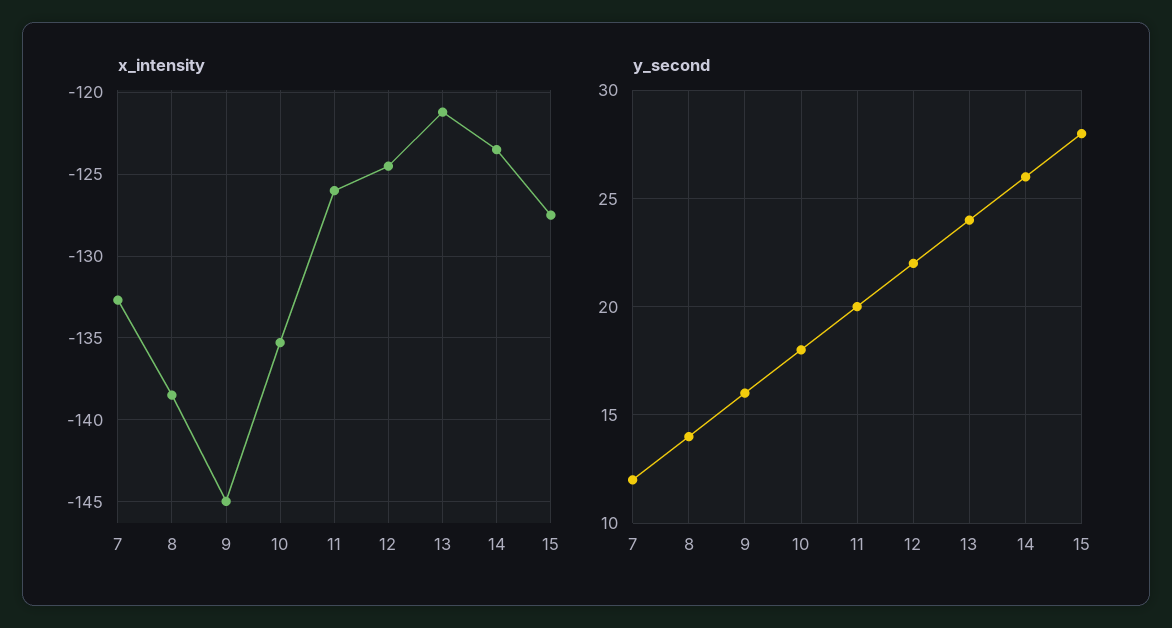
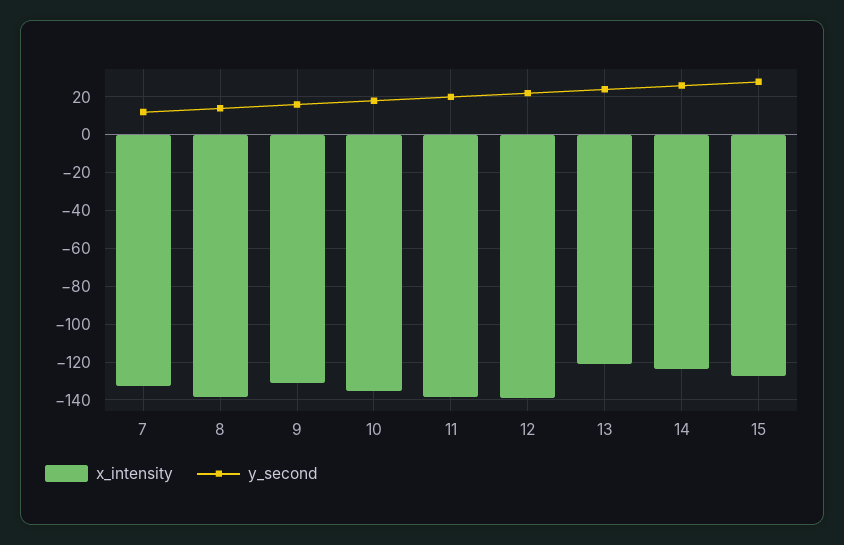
  {
    "x_intensity": {
      "7": -132.5,
      "8": -138.5,
-     "9": -145,
+     "9": -130,
      "10": -135.5,
-     "11": -126,
+     "11": -140,
-     "12": -124.5,
+     "12": -140,
      "13": -121,
      "14": -123.5,
      "15": -127.5
    },
    "y_second": {
      "7": 12,
      "8": 14,
      "9": 16,
      "10": 18,
      "11": 20,
      "12": 22,
      "13": 24,
      "14": 26,
      "15": 28
    }
  }

